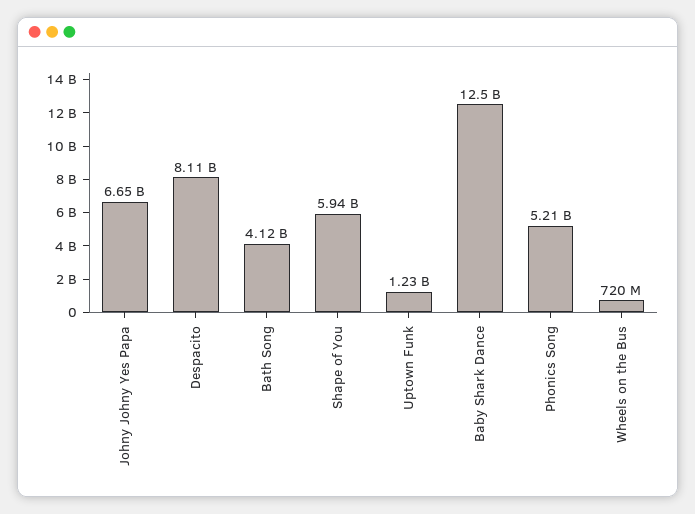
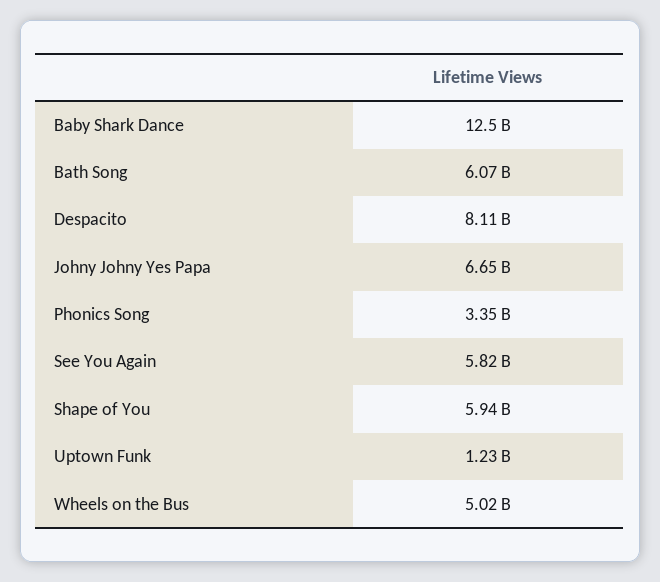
  {
    "Johny Johny Yes Papa": 6650000000,
    "Despacito": 8110000000,
-   "Bath Song": 4120000000,
+   "Bath Song": 6070000000,
    "Shape of You": 5940000000,
    "Uptown Funk": 1230000000,
    "Baby Shark Dance": 12500000000,
-   "Phonics Song": 5210000000,
+   "Phonics Song": 3350000000,
-   "Wheels on the Bus": 720000000
+   "Wheels on the Bus": 5020000000,
+   "See You Again": 5820000000
  }

